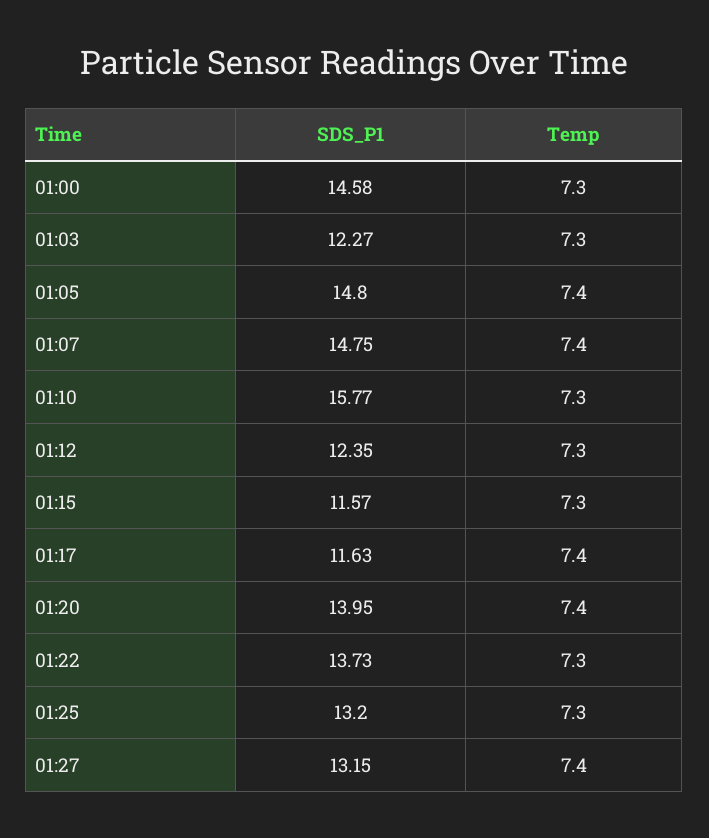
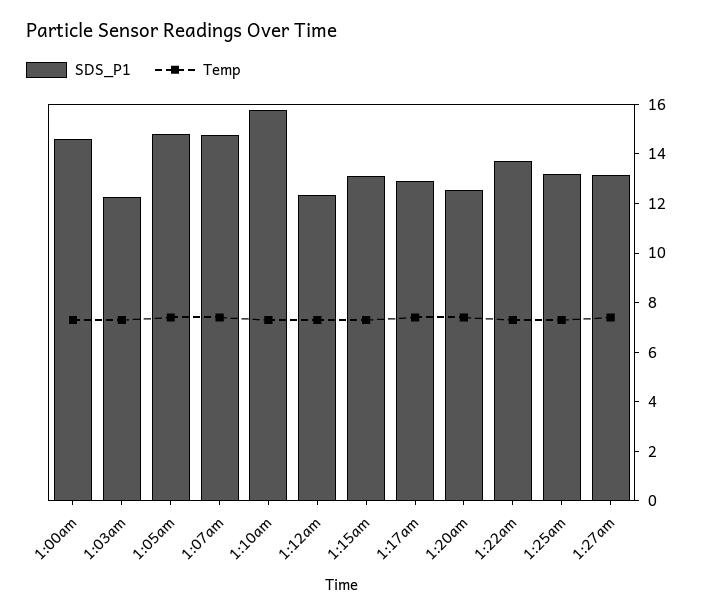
  {
    "SDS_P1": {
      "01:00": 14.58,
      "01:03": 12.27,
      "01:05": 14.8,
      "01:07": 14.75,
      "01:10": 15.77,
      "01:12": 12.35,
-     "01:15": 11.57,
+     "01:15": 13,
-     "01:17": 11.63,
+     "01:17": 13,
-     "01:20": 13.95,
+     "01:20": 12.5,
      "01:22": 13.73,
      "01:25": 13.2,
      "01:27": 13.15
    },
    "Temp": {
      "01:00": 7.3,
      "01:03": 7.3,
      "01:05": 7.4,
      "01:07": 7.4,
      "01:10": 7.3,
      "01:12": 7.3,
      "01:15": 7.3,
      "01:17": 7.4,
      "01:20": 7.4,
      "01:22": 7.3,
      "01:25": 7.3,
      "01:27": 7.4
    }
  }

